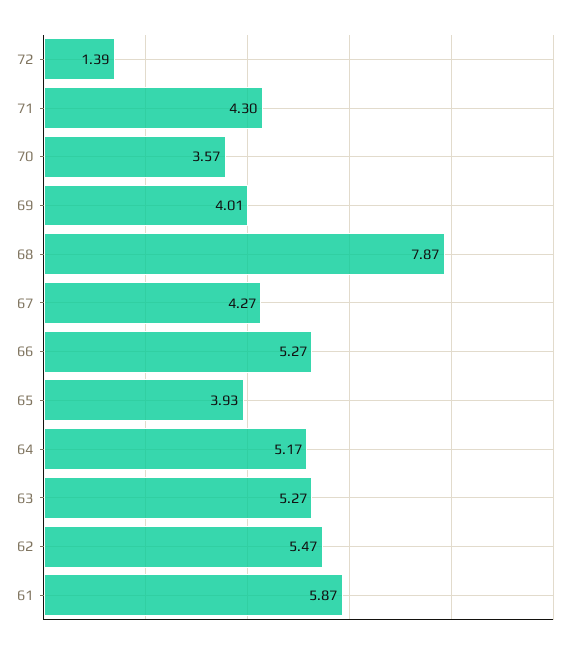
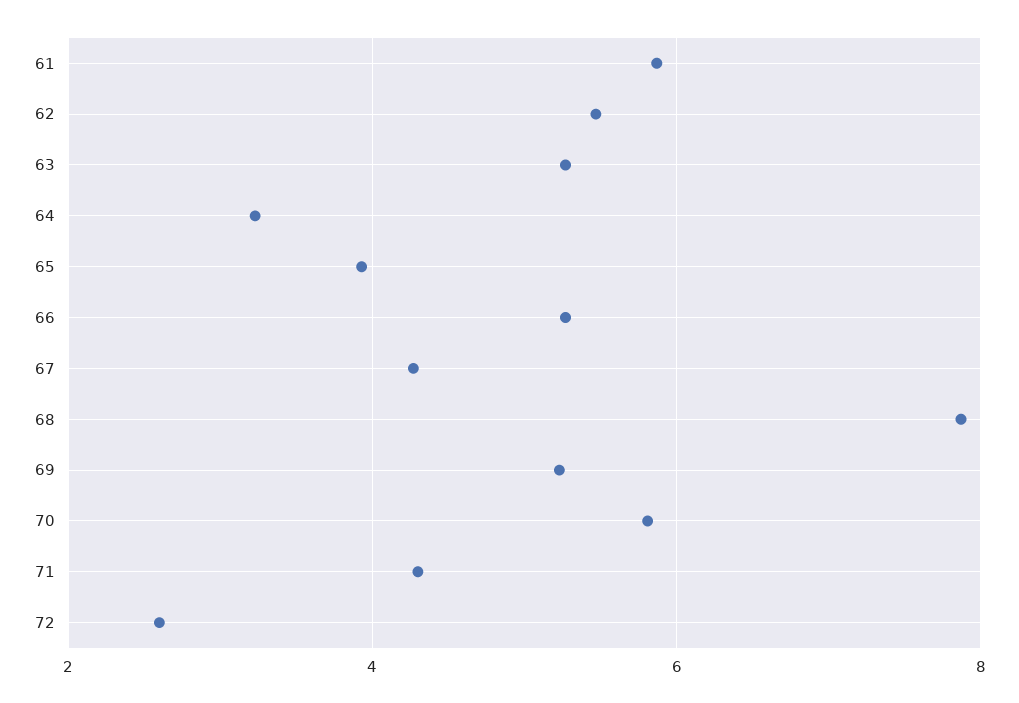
  {
-   "72": 1.39,
+   "72": 2.6,
    "71": 4.3,
-   "70": 3.57,
+   "70": 5.8,
-   "69": 4.01,
+   "69": 5.2,
    "68": 7.87,
    "67": 4.27,
    "66": 5.27,
    "65": 3.93,
-   "64": 5.17,
+   "64": 3.2,
    "63": 5.27,
    "62": 5.47,
    "61": 5.87
  }

